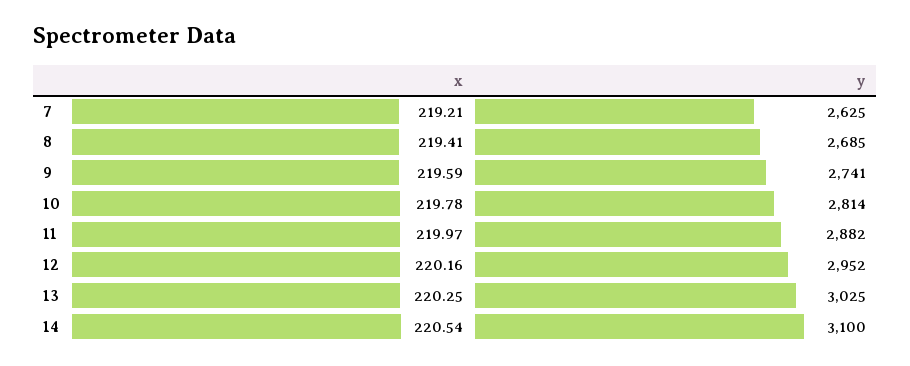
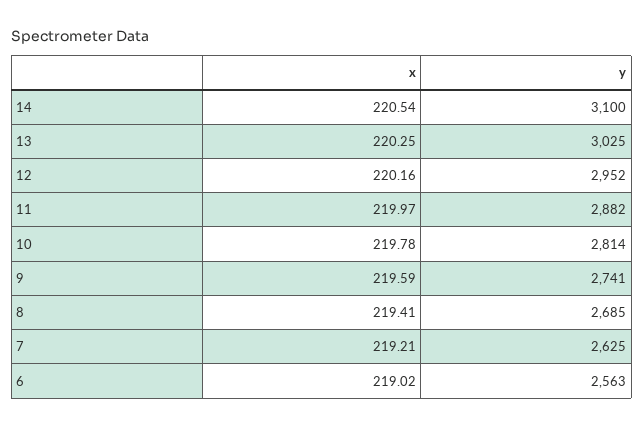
  {
    "x": {
      "7": 219.21,
      "8": 219.41,
      "9": 219.59,
      "10": 219.78,
      "11": 219.97,
      "12": 220.16,
      "13": 220.25,
-     "14": 220.54
+     "14": 220.54,
+     "6": 219.02
    },
    "y": {
      "7": 2625,
      "8": 2685,
      "9": 2741,
      "10": 2814,
      "11": 2882,
      "12": 2952,
      "13": 3025,
-     "14": 3100
+     "14": 3100,
+     "6": 2563
    }
  }

